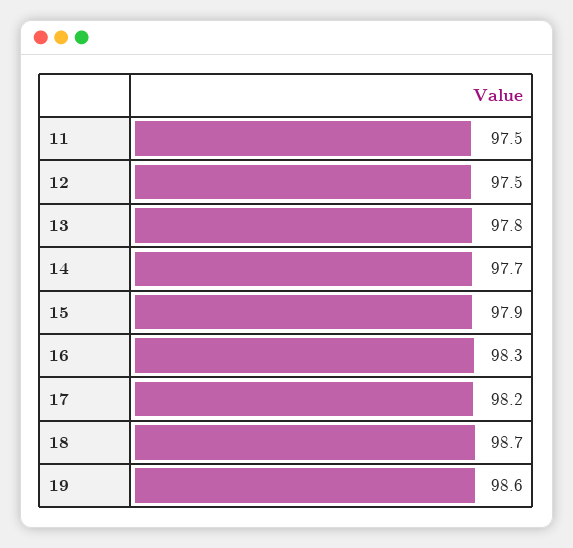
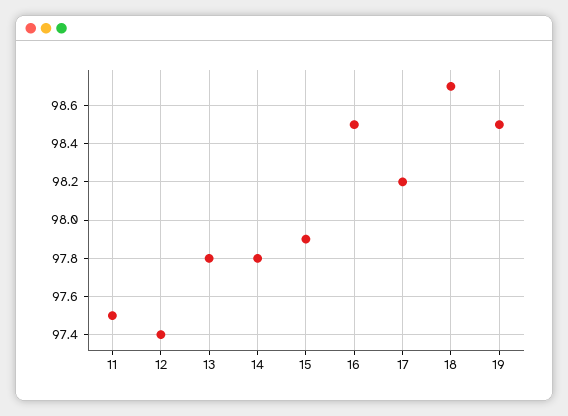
  {
    "11": 97.5,
-   "12": 97.5,
+   "12": 97.4,
    "13": 97.8,
-   "14": 97.7,
+   "14": 97.8,
    "15": 97.9,
-   "16": 98.3,
+   "16": 98.5,
    "17": 98.2,
    "18": 98.7,
-   "19": 98.6
+   "19": 98.5
  }

